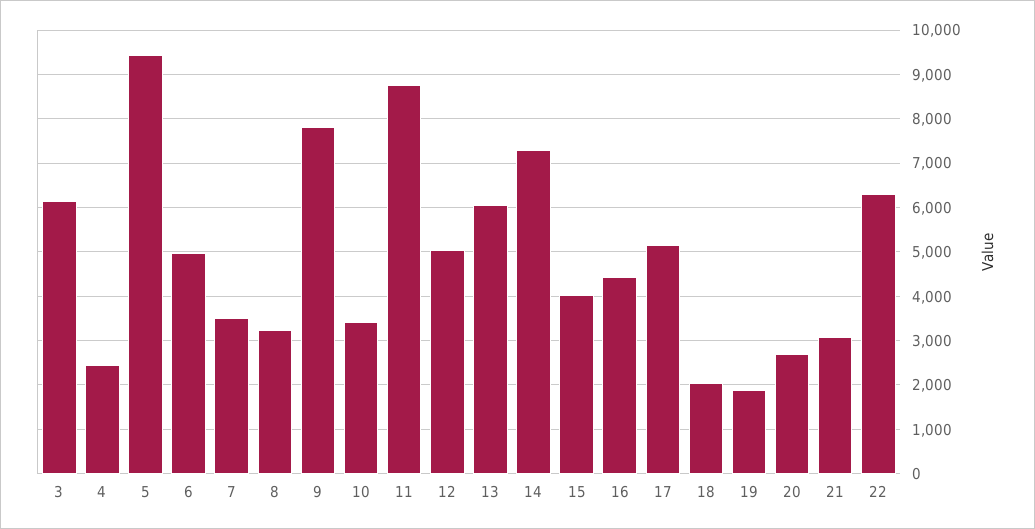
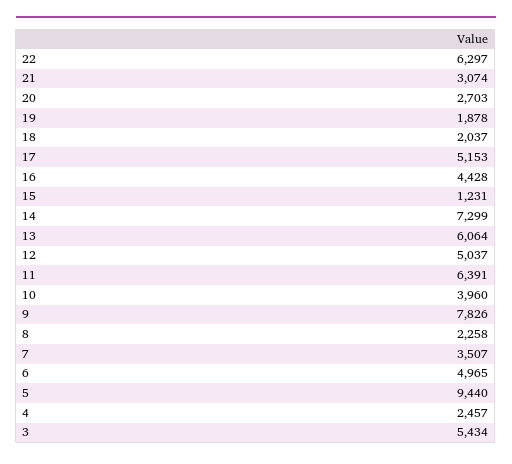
  {
-   "3": 6200,
+   "3": 5434,
    "4": 2457,
    "5": 9440,
    "6": 4965,
    "7": 3507,
-   "8": 3200,
+   "8": 2258,
    "9": 7826,
-   "10": 3400,
+   "10": 3960,
-   "11": 8800,
+   "11": 6391,
    "12": 5037,
    "13": 6064,
    "14": 7299,
-   "15": 4000,
+   "15": 1231,
    "16": 4428,
    "17": 5153,
    "18": 2037,
    "19": 1878,
    "20": 2703,
    "21": 3074,
    "22": 6297
  }

